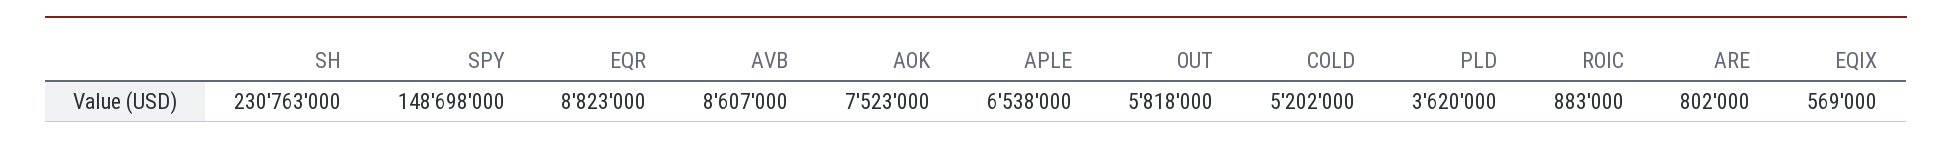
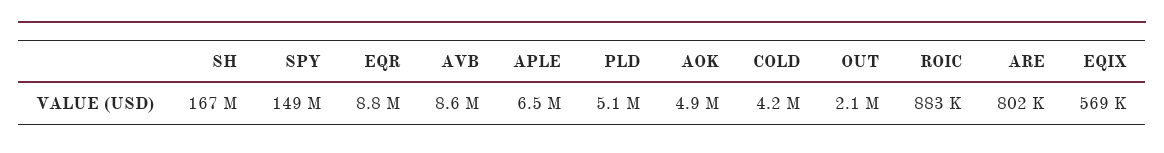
  {
-   "SH": 230763000,
+   "SH": 167000000,
    "SPY": 148698000,
    "EQR": 8823000,
    "AVB": 8607000,
-   "AOK": 7523000,
+   "AOK": 4900000,
    "APLE": 6538000,
-   "OUT": 5818000,
+   "OUT": 2100000,
-   "COLD": 5202000,
+   "COLD": 4200000,
-   "PLD": 3620000,
+   "PLD": 5100000,
    "ROIC": 883000,
    "ARE": 802000,
    "EQIX": 569000
  }

